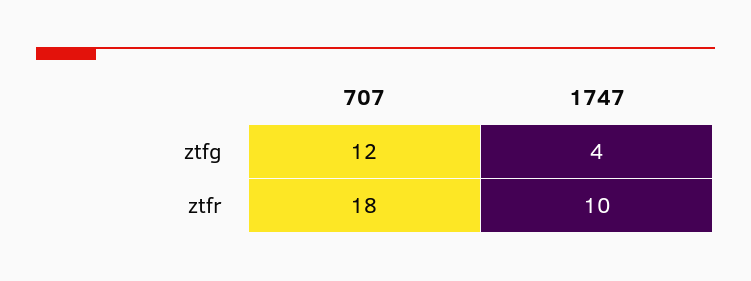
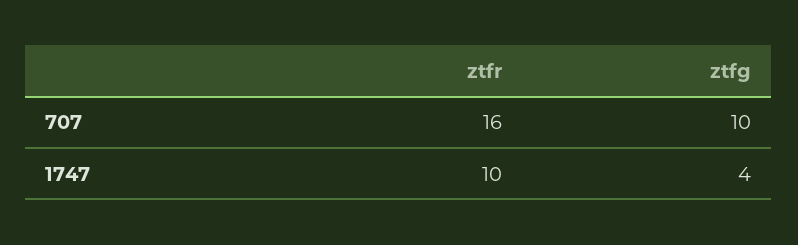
  {
    "707": {
-     "ztfg": 12,
+     "ztfg": 10,
-     "ztfr": 18
+     "ztfr": 16
    },
    "1747": {
      "ztfg": 4,
      "ztfr": 10
    }
  }

